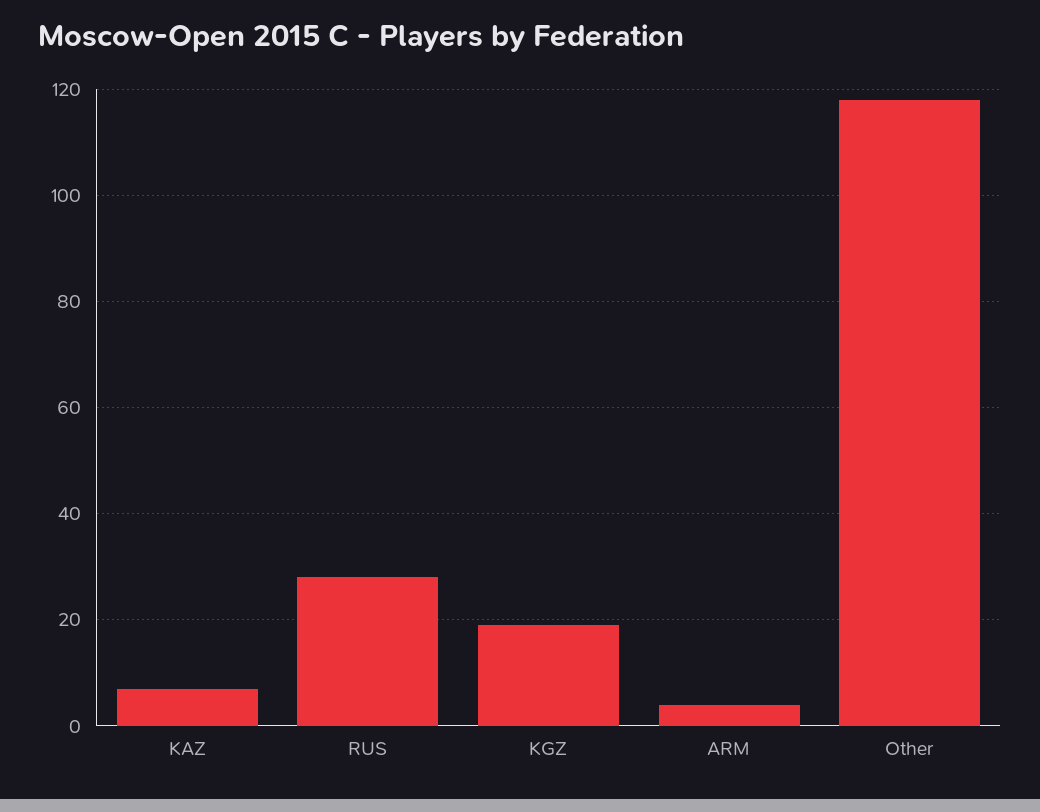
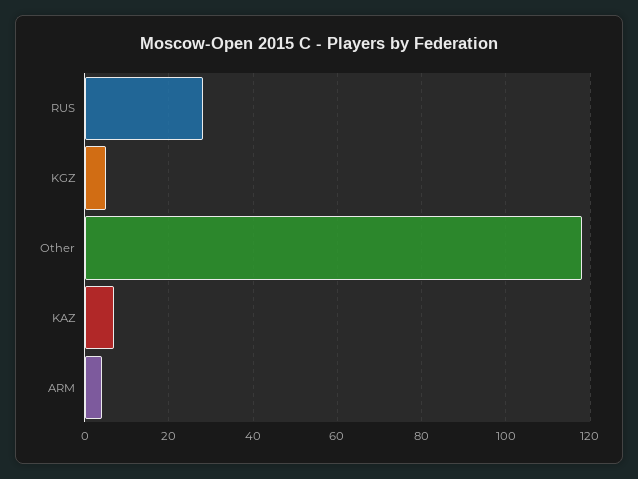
  {
    "KAZ": 5,
    "RUS": 30,
-   "KGZ": 20,
+   "KGZ": 5,
    "ARM": 5,
    "Other": 120
  }

